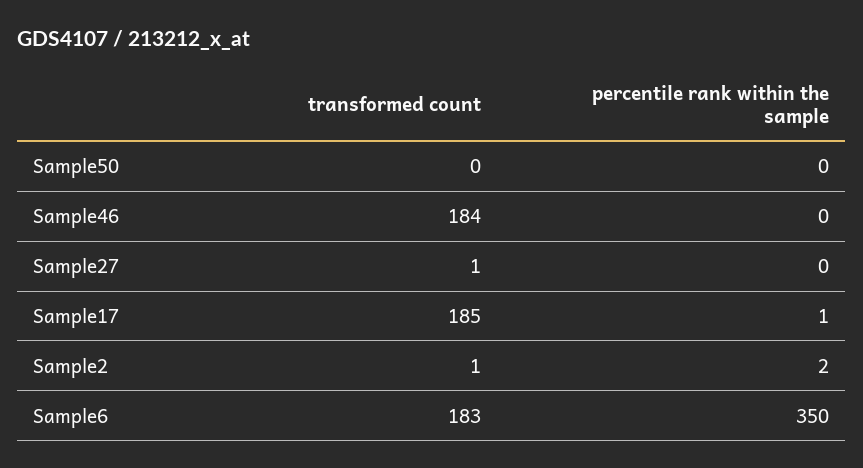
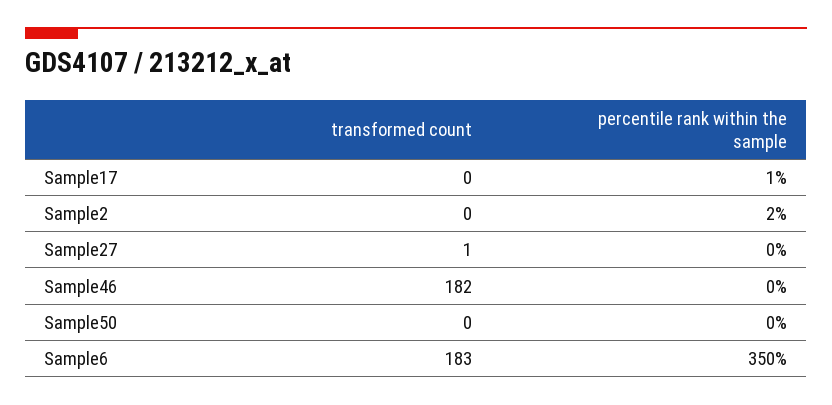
  {
    "transformed count": {
      "Sample50": 0,
-     "Sample46": 184,
+     "Sample46": 182,
      "Sample27": 1,
-     "Sample17": 185,
+     "Sample17": 0,
-     "Sample2": 1,
+     "Sample2": 0,
      "Sample6": 183
    },
    "percentile rank within the sample": {
      "Sample50": 0,
      "Sample46": 0,
      "Sample27": 0,
      "Sample17": 1,
      "Sample2": 2,
      "Sample6": 350
    }
  }

